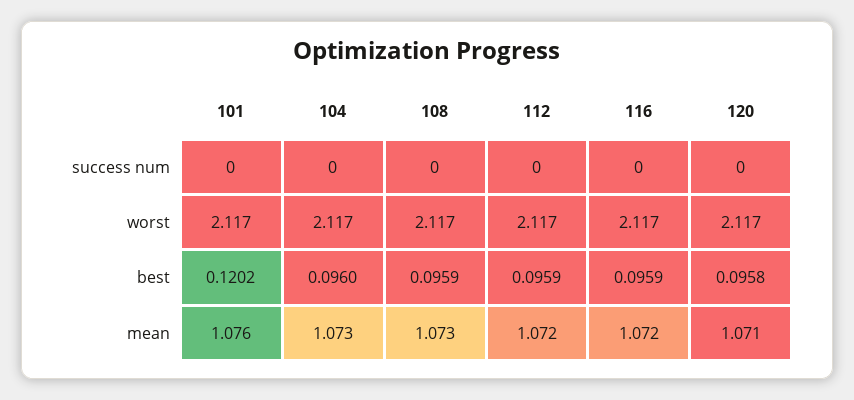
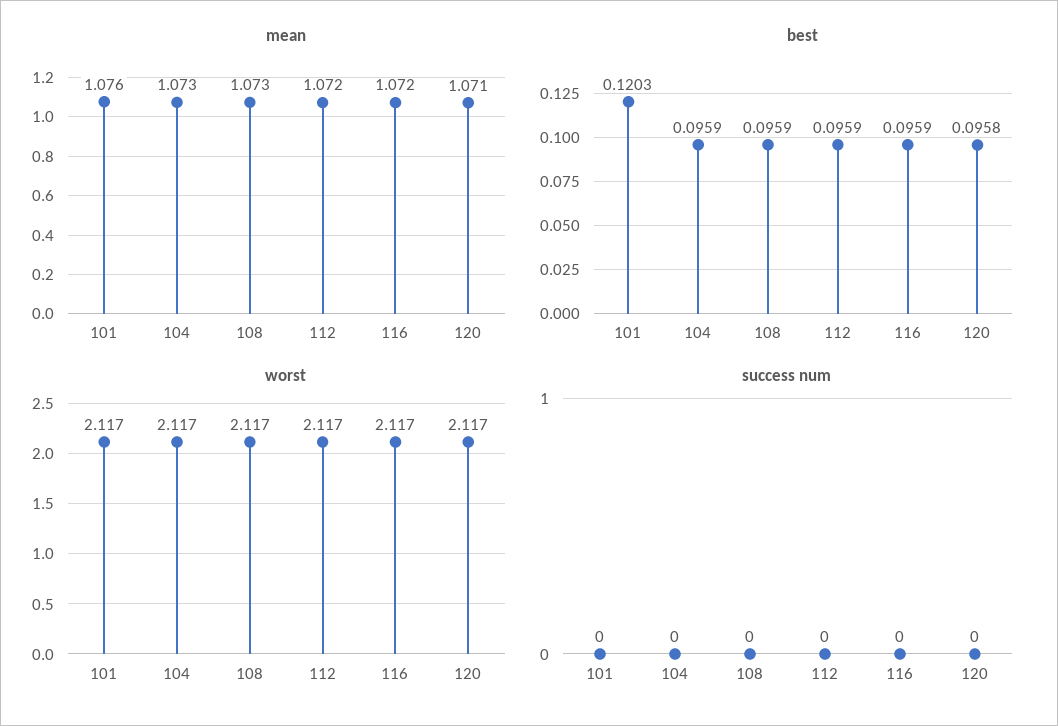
  {
    "success num": {
      "101": 0,
      "104": 0,
      "108": 0,
      "112": 0,
      "116": 0,
      "120": 0
    },
    "worst": {
      "101": 2.117,
      "104": 2.117,
      "108": 2.117,
      "112": 2.117,
      "116": 2.117,
      "120": 2.117
    },
    "best": {
-     "101": 0.1202,
+     "101": 0.1203,
-     "104": 0.096,
+     "104": 0.0959,
      "108": 0.0959,
      "112": 0.0959,
      "116": 0.0959,
      "120": 0.0958
    },
    "mean": {
      "101": 1.076,
      "104": 1.073,
      "108": 1.073,
      "112": 1.072,
      "116": 1.072,
      "120": 1.071
    }
  }

